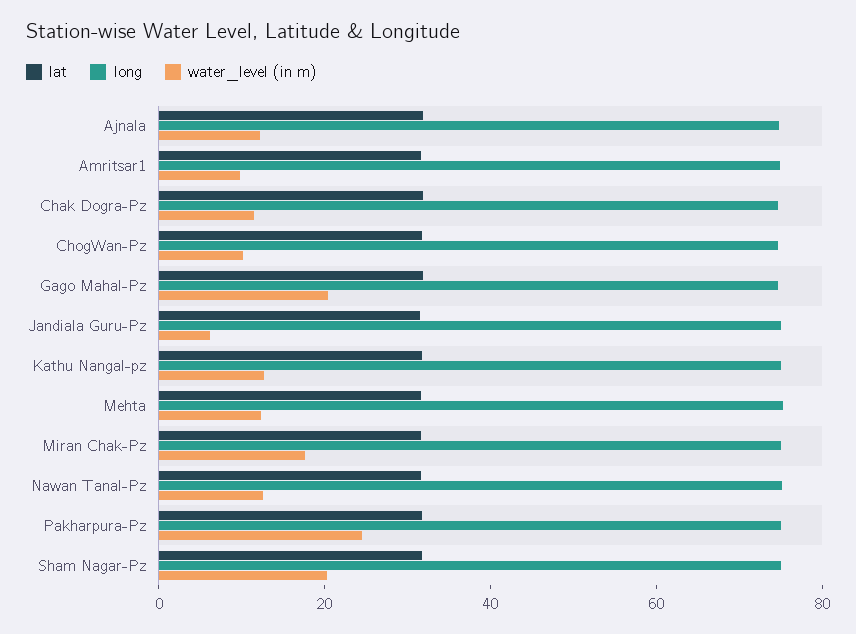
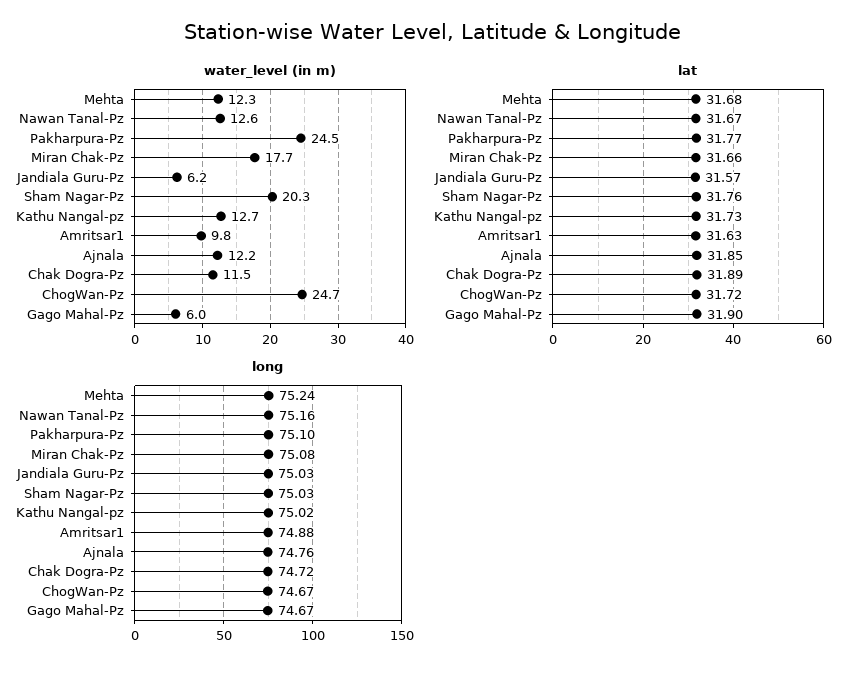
  {
    "lat": {
      "Ajnala": 31.85,
      "Amritsar1": 31.63,
      "Chak Dogra-Pz": 31.89,
      "ChogWan-Pz": 31.72,
      "Gago Mahal-Pz": 31.9,
      "Jandiala Guru-Pz": 31.57,
      "Kathu Nangal-pz": 31.73,
      "Mehta": 31.68,
      "Miran Chak-Pz": 31.66,
      "Nawan Tanal-Pz": 31.67,
      "Pakharpura-Pz": 31.77,
      "Sham Nagar-Pz": 31.76
    },
    "long": {
      "Ajnala": 74.76,
      "Amritsar1": 74.88,
      "Chak Dogra-Pz": 74.72,
      "ChogWan-Pz": 74.67,
      "Gago Mahal-Pz": 74.67,
      "Jandiala Guru-Pz": 75.03,
      "Kathu Nangal-pz": 75.02,
      "Mehta": 75.24,
      "Miran Chak-Pz": 75.08,
      "Nawan Tanal-Pz": 75.16,
      "Pakharpura-Pz": 75.1,
      "Sham Nagar-Pz": 75.03
    },
    "water_level (in m)": {
      "Ajnala": 12.2,
      "Amritsar1": 9.8,
      "Chak Dogra-Pz": 11.5,
-     "ChogWan-Pz": 10,
+     "ChogWan-Pz": 24.7,
-     "Gago Mahal-Pz": 20,
+     "Gago Mahal-Pz": 6,
      "Jandiala Guru-Pz": 6.2,
      "Kathu Nangal-pz": 12.7,
      "Mehta": 12.3,
      "Miran Chak-Pz": 17.7,
      "Nawan Tanal-Pz": 12.6,
      "Pakharpura-Pz": 24.5,
      "Sham Nagar-Pz": 20.3
    }
  }

